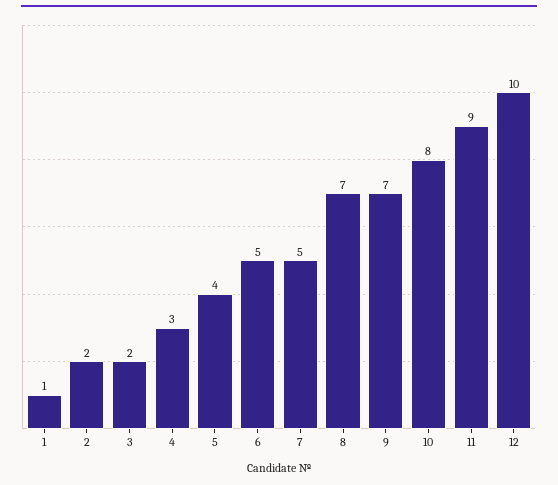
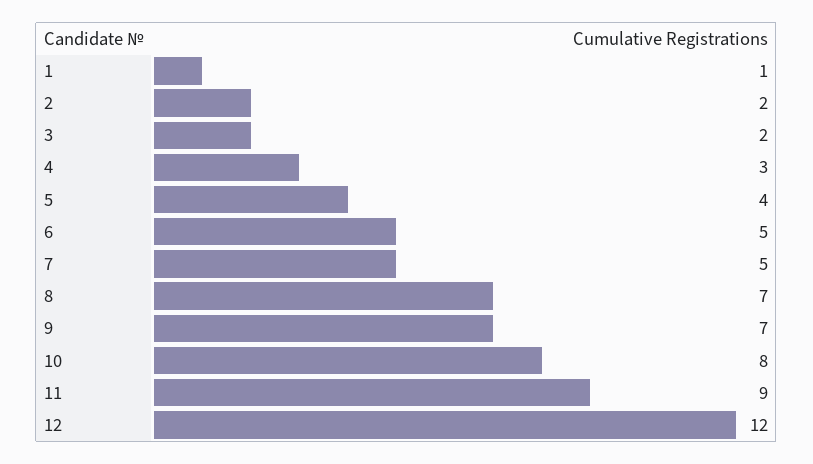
  {
    "1": 1,
    "2": 2,
    "3": 2,
    "4": 3,
    "5": 4,
    "6": 5,
    "7": 5,
    "8": 7,
    "9": 7,
    "10": 8,
    "11": 9,
-   "12": 10
+   "12": 12
  }

